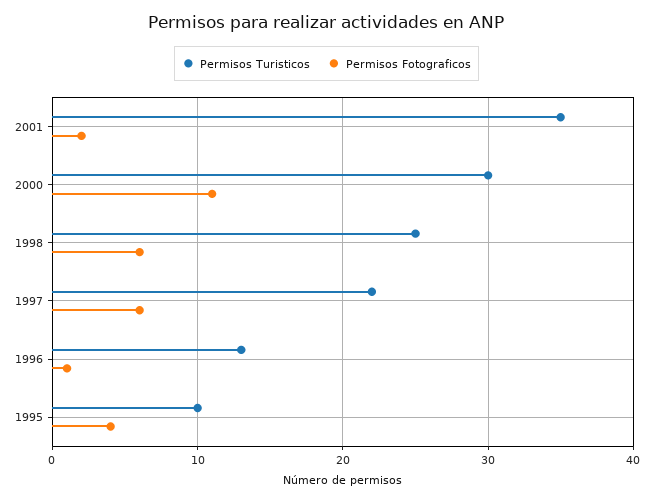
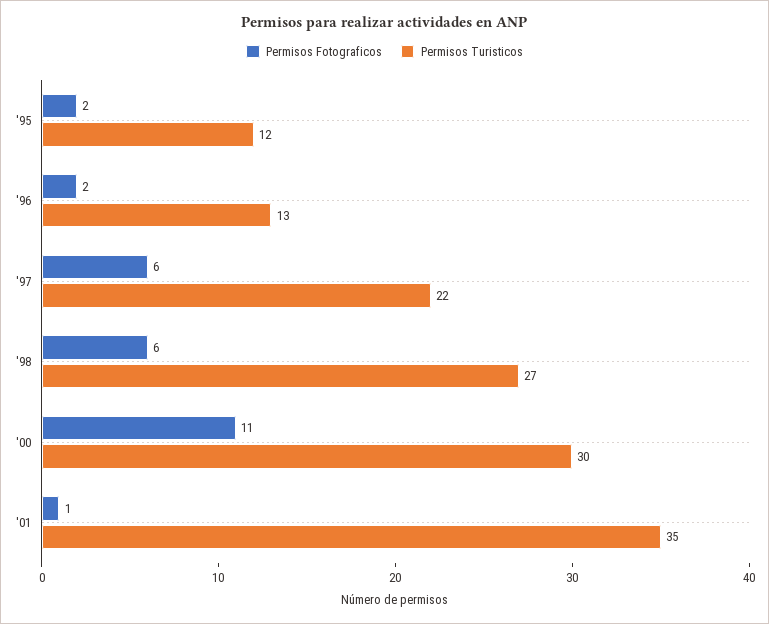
  {
    "Permisos Turisticos": {
      "2001": 35,
      "2000": 30,
-     "1998": 25,
+     "1998": 27,
      "1997": 22,
      "1996": 13,
-     "1995": 10
+     "1995": 12
    },
    "Permisos Fotograficos": {
-     "2001": 2,
+     "2001": 1,
      "2000": 11,
      "1998": 6,
      "1997": 6,
-     "1996": 1,
+     "1996": 2,
-     "1995": 4
+     "1995": 2
    }
  }

